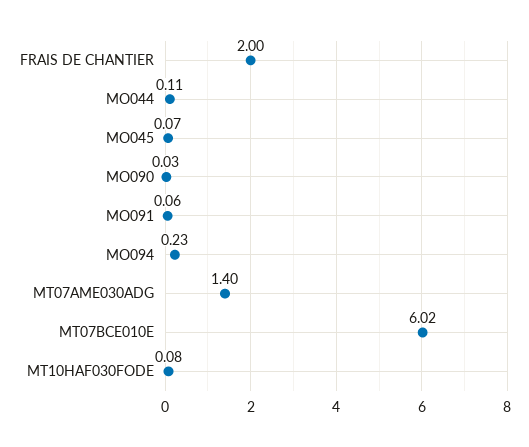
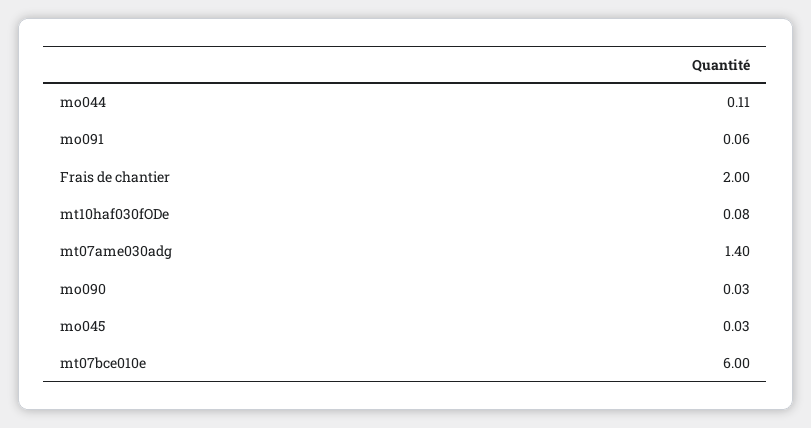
  {
    "FRAIS DE CHANTIER": 2,
    "MO044": 0.11,
-   "MO045": 0.07,
+   "MO045": 0.03,
    "MO090": 0.03,
    "MO091": 0.06,
-   "MO094": 0.23,
    "MT07AME030ADG": 1.4,
-   "MT07BCE010E": 6.02,
+   "MT07BCE010E": 6,
    "MT10HAF030FODE": 0.08
  }

